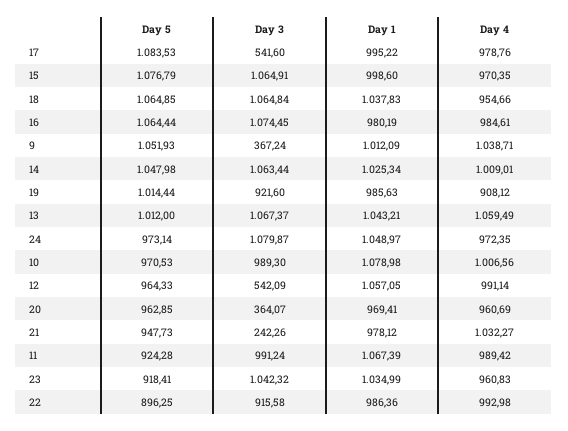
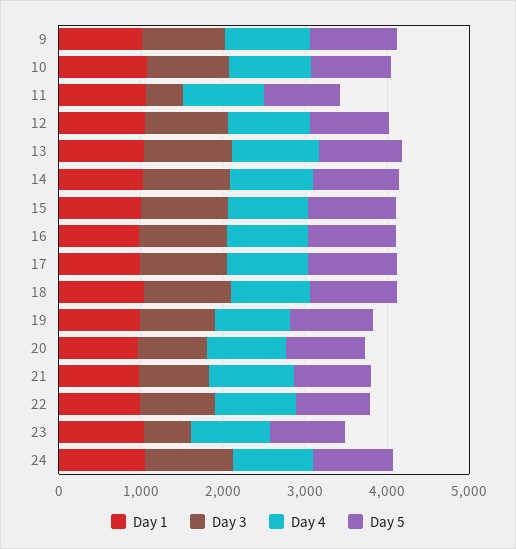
  {
    "Day 5": {
      "17": 1083.53,
      "15": 1076.79,
      "18": 1064.85,
      "16": 1064.44,
      "9": 1051.93,
      "14": 1047.98,
      "19": 1014.44,
      "13": 1012,
      "24": 973.14,
      "10": 970.53,
      "12": 964.33,
      "20": 962.85,
      "21": 947.73,
      "11": 924.28,
      "23": 918.41,
      "22": 896.25
    },
    "Day 3": {
-     "17": 541.6,
+     "17": 1000,
      "15": 1064.91,
      "18": 1064.84,
      "16": 1074.45,
-     "9": 367.24,
+     "9": 1000,
      "14": 1063.44,
      "19": 921.6,
      "13": 1067.37,
      "24": 1079.87,
      "10": 989.3,
-     "12": 542.09,
+     "12": 1000,
-     "20": 364.07,
+     "20": 800,
-     "21": 242.26,
+     "21": 800,
-     "11": 991.24,
+     "11": 400,
-     "23": 1042.32,
+     "23": 600,
      "22": 915.58
    },
    "Day 1": {
      "17": 995.22,
      "15": 998.6,
      "18": 1037.83,
      "16": 980.19,
      "9": 1012.09,
      "14": 1025.34,
      "19": 985.63,
      "13": 1043.21,
      "24": 1048.97,
      "10": 1078.98,
      "12": 1057.05,
      "20": 969.41,
      "21": 978.12,
      "11": 1067.39,
      "23": 1034.99,
      "22": 986.36
    },
    "Day 4": {
      "17": 978.76,
      "15": 970.35,
      "18": 954.66,
      "16": 984.61,
      "9": 1038.71,
      "14": 1009.01,
      "19": 908.12,
      "13": 1059.49,
      "24": 972.35,
      "10": 1006.56,
      "12": 991.14,
      "20": 960.69,
      "21": 1032.27,
      "11": 989.42,
      "23": 960.83,
      "22": 992.98
    }
  }

